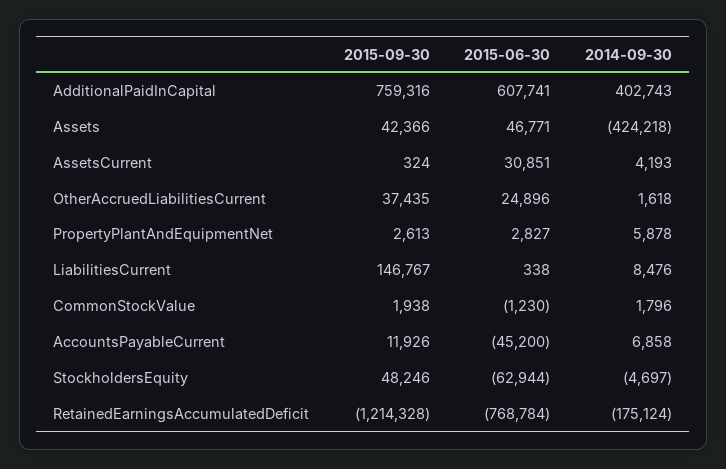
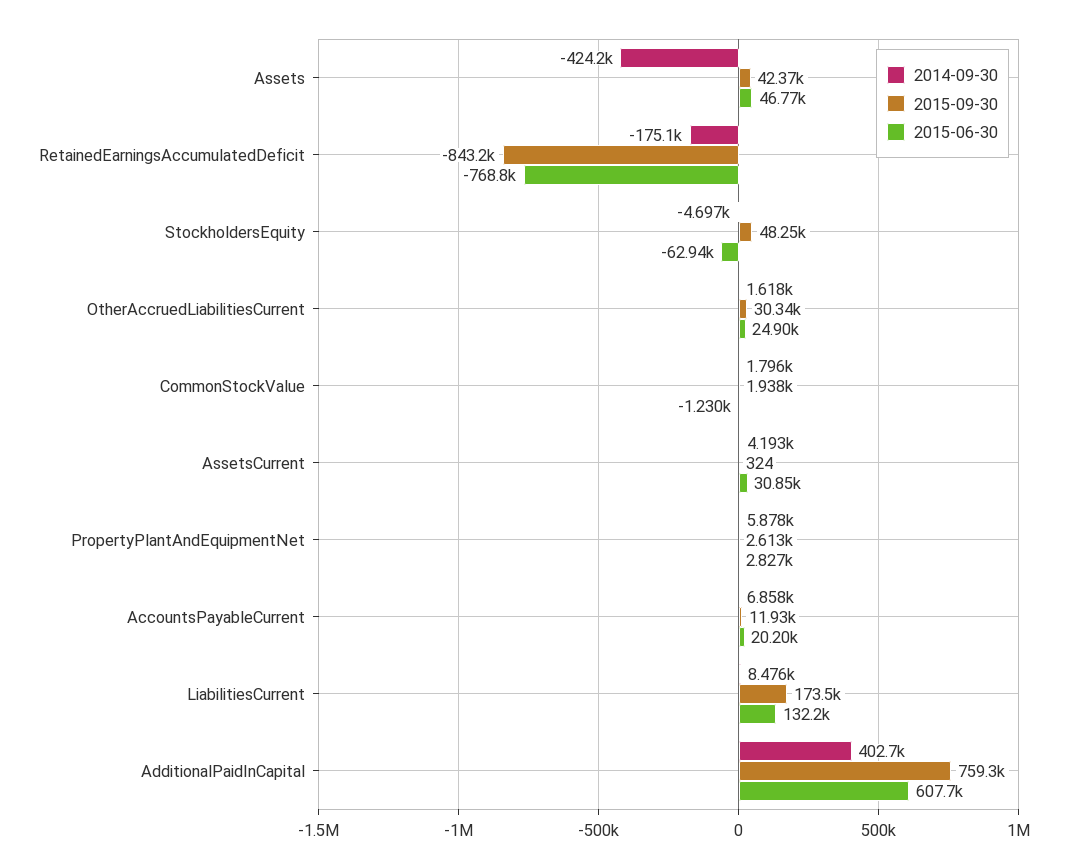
  {
    "2015-09-30": {
      "AdditionalPaidInCapital": 759316,
      "Assets": 42366,
      "AssetsCurrent": 324,
-     "OtherAccruedLiabilitiesCurrent": 37435,
+     "OtherAccruedLiabilitiesCurrent": 30340,
      "PropertyPlantAndEquipmentNet": 2613,
-     "LiabilitiesCurrent": 146767,
+     "LiabilitiesCurrent": 173500,
      "CommonStockValue": 1938,
      "AccountsPayableCurrent": 11926,
      "StockholdersEquity": 48246,
-     "RetainedEarningsAccumulatedDeficit": -1214328
+     "RetainedEarningsAccumulatedDeficit": -843200
    },
    "2015-06-30": {
      "AdditionalPaidInCapital": 607741,
      "Assets": 46771,
      "AssetsCurrent": 30851,
      "OtherAccruedLiabilitiesCurrent": 24896,
      "PropertyPlantAndEquipmentNet": 2827,
-     "LiabilitiesCurrent": 338,
+     "LiabilitiesCurrent": 132200,
      "CommonStockValue": -1230,
-     "AccountsPayableCurrent": -45200,
+     "AccountsPayableCurrent": 20200,
      "StockholdersEquity": -62944,
      "RetainedEarningsAccumulatedDeficit": -768784
    },
    "2014-09-30": {
      "AdditionalPaidInCapital": 402743,
      "Assets": -424218,
      "AssetsCurrent": 4193,
      "OtherAccruedLiabilitiesCurrent": 1618,
      "PropertyPlantAndEquipmentNet": 5878,
      "LiabilitiesCurrent": 8476,
      "CommonStockValue": 1796,
      "AccountsPayableCurrent": 6858,
      "StockholdersEquity": -4697,
      "RetainedEarningsAccumulatedDeficit": -175124
    }
  }

